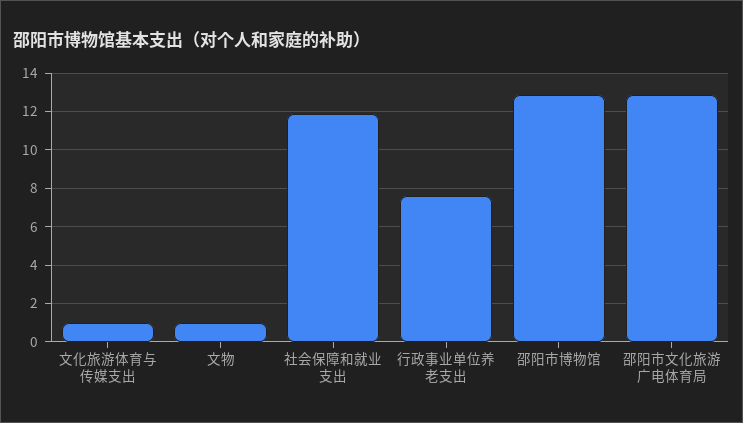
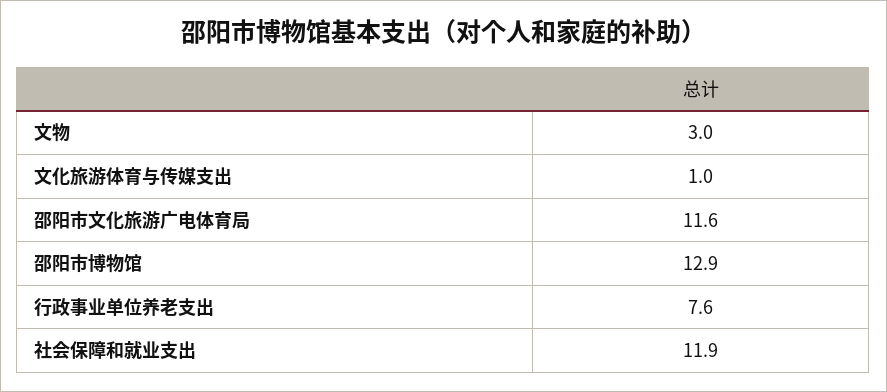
  {
    "文化旅游体育与传媒支出": 1,
-   "文物": 1,
+   "文物": 3,
    "社会保障和就业支出": 11.9,
    "行政事业单位养老支出": 7.6,
    "邵阳市博物馆": 12.9,
-   "邵阳市文化旅游广电体育局": 13
+   "邵阳市文化旅游广电体育局": 11.6
  }

